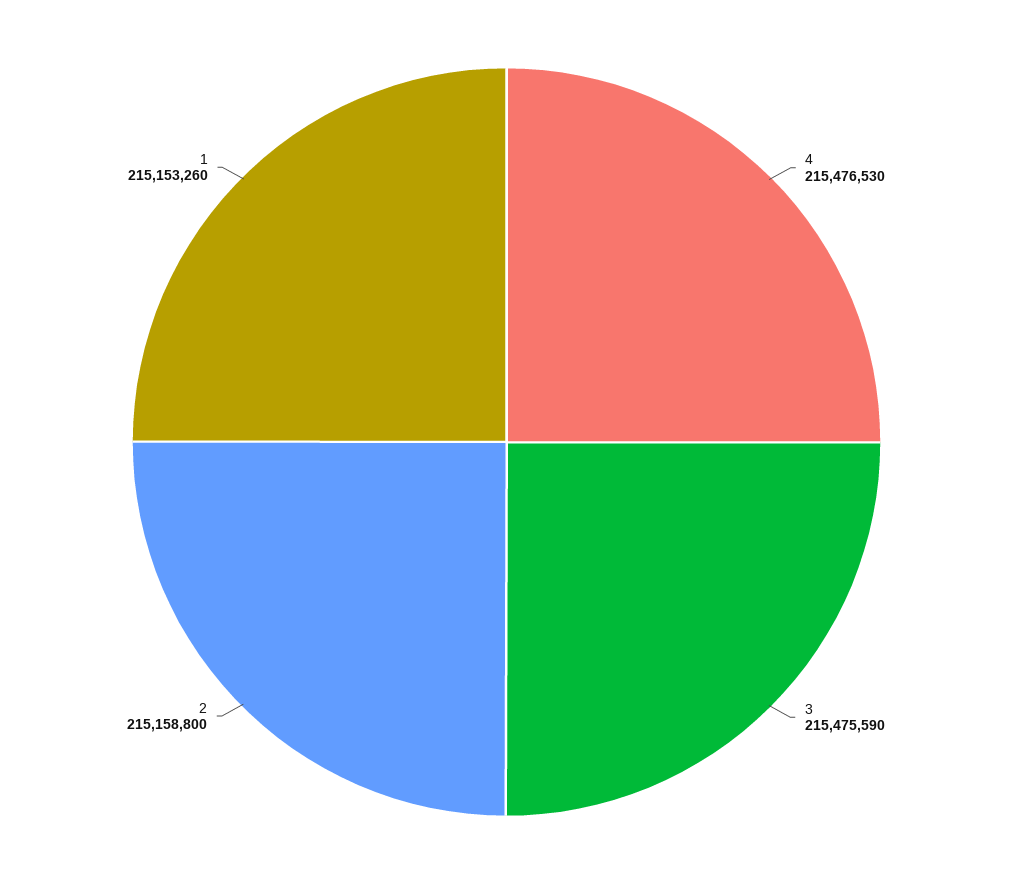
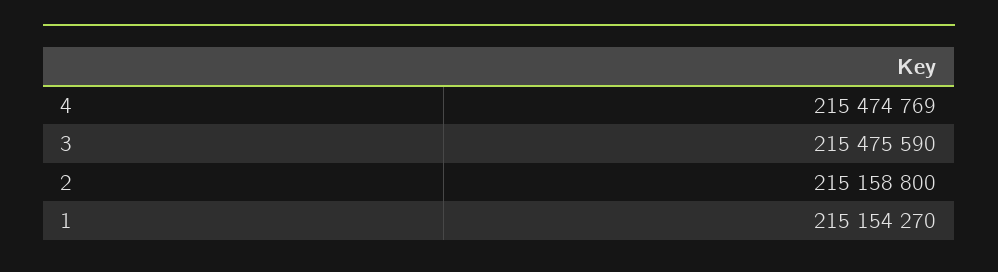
  {
-   "4": 215476530,
+   "4": 215474769,
    "3": 215475590,
    "2": 215158800,
-   "1": 215153260
+   "1": 215154270
  }

